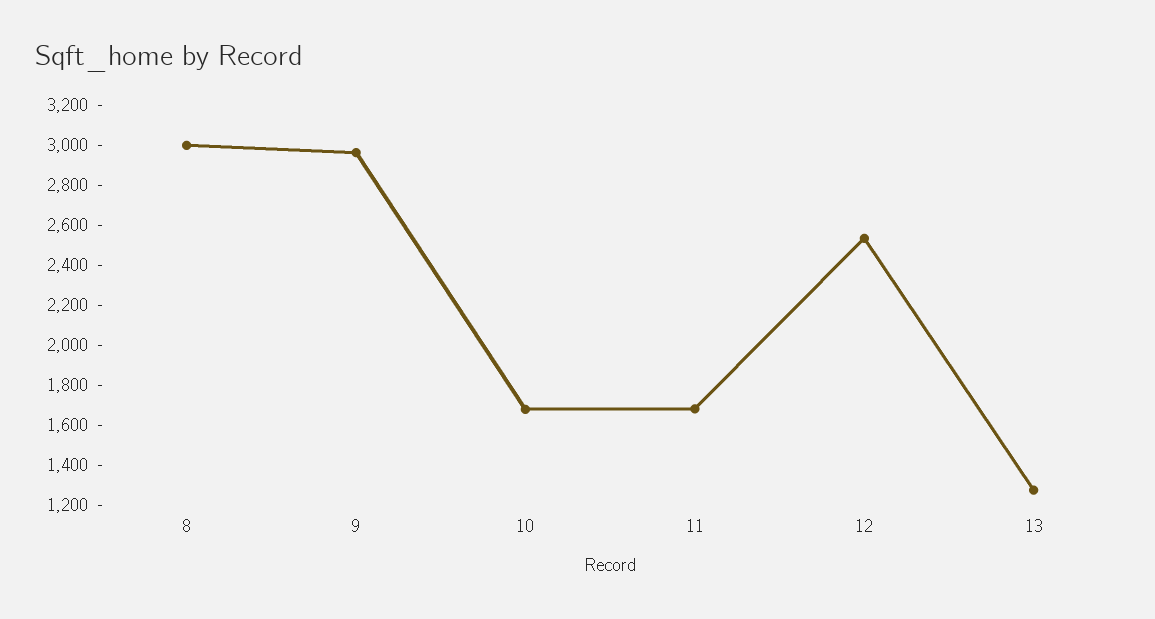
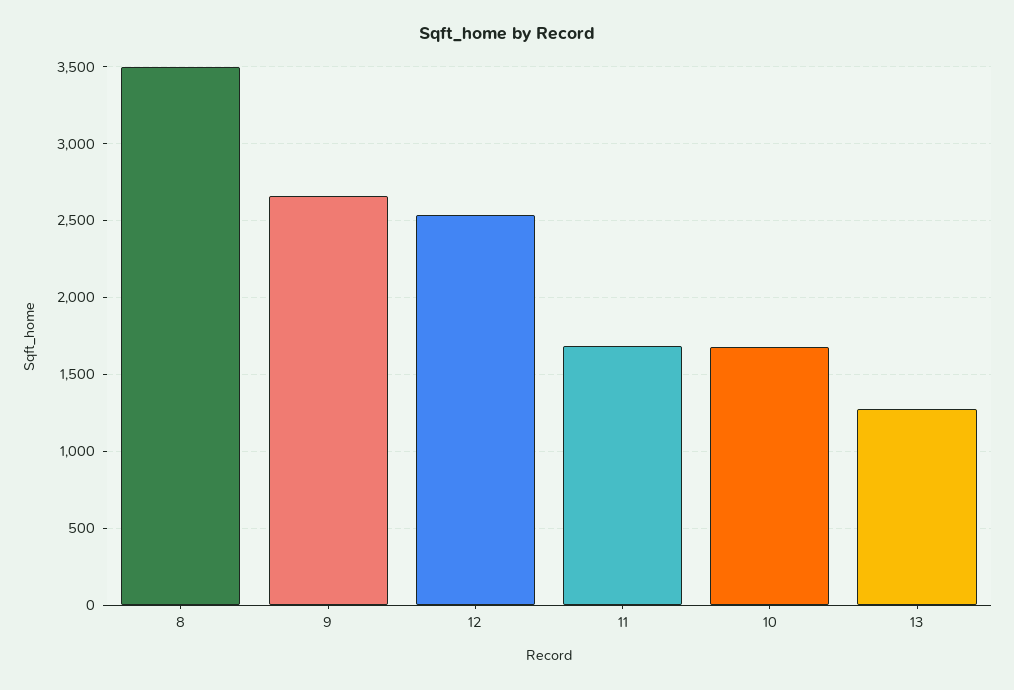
  {
-   "8": 3000,
+   "8": 3500,
-   "9": 2950,
+   "9": 2650,
    "10": 1700,
    "11": 1700,
    "12": 2550,
    "13": 1300
  }

